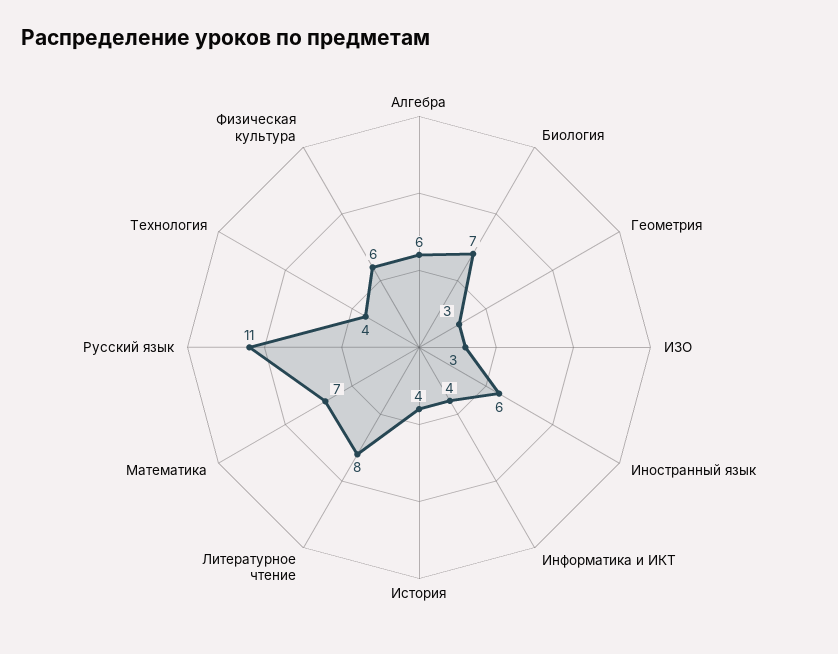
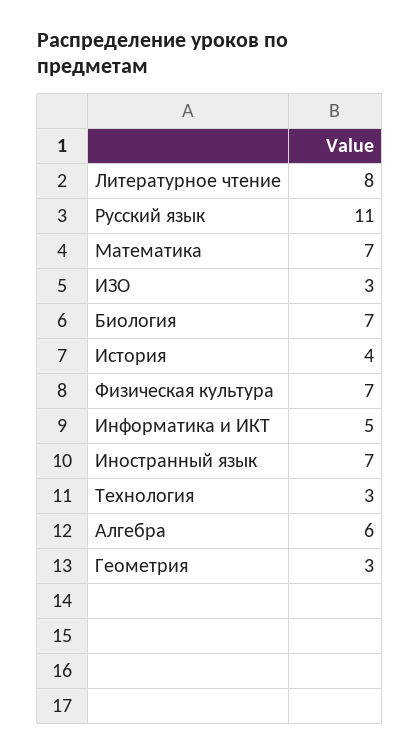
  {
    "Алгебра": 6,
    "Биология": 7,
    "Геометрия": 3,
    "ИЗО": 3,
-   "Иностранный язык": 6,
+   "Иностранный язык": 7,
-   "Информатика и ИКТ": 4,
+   "Информатика и ИКТ": 5,
    "История": 4,
    "Литературное чтение": 8,
    "Математика": 7,
    "Русский язык": 11,
-   "Технология": 4,
+   "Технология": 3,
-   "Физическая культура": 6
+   "Физическая культура": 7
  }

